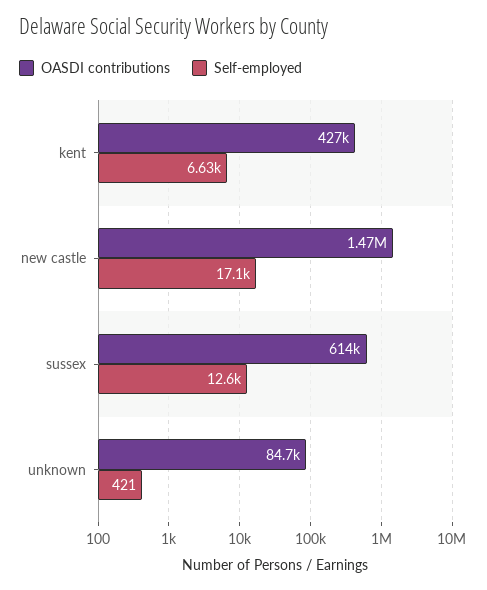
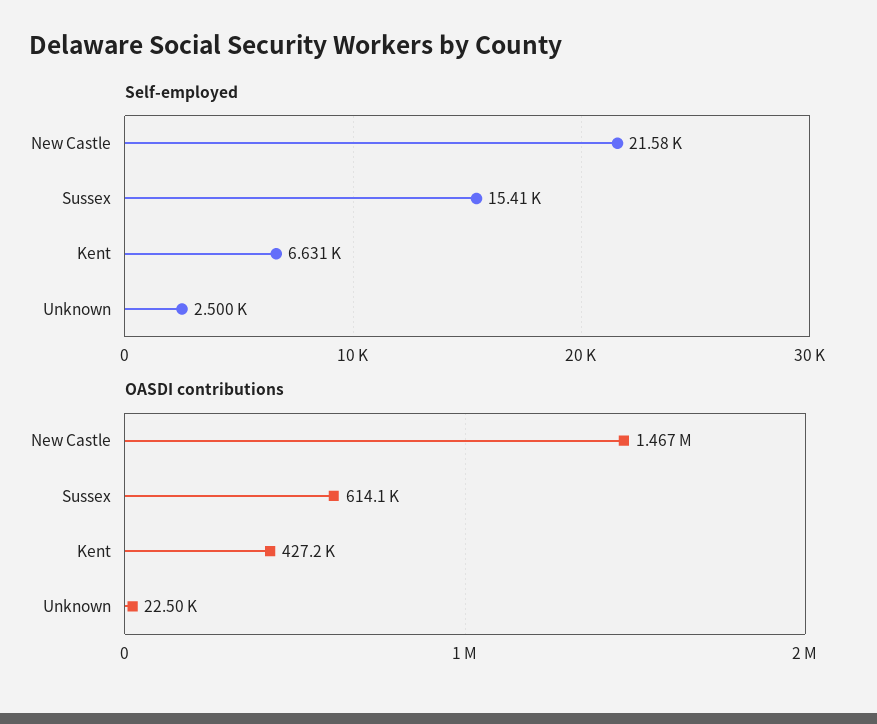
  {
    "OASDI contributions": {
      "kent": 427200,
      "new castle": 1467000,
      "sussex": 614100,
-     "unknown": 84700
+     "unknown": 22500
    },
    "Self-employed": {
      "kent": 6631,
-     "new castle": 17100,
+     "new castle": 21580,
-     "sussex": 12600,
+     "sussex": 15410,
-     "unknown": 421
+     "unknown": 2500
    }
  }

